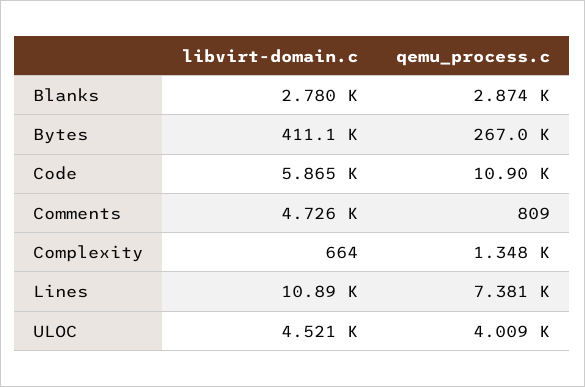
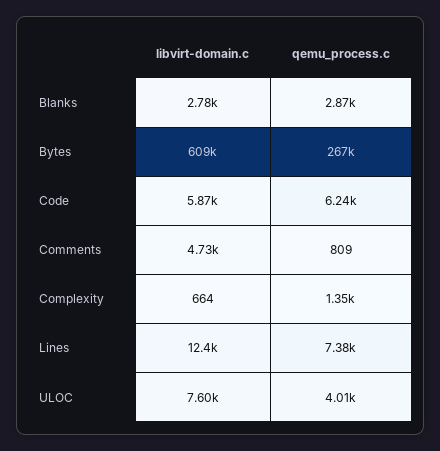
  {
    "libvirt-domain.c": {
      "Blanks": 2780,
-     "Bytes": 411100,
+     "Bytes": 609000,
      "Code": 5865,
      "Comments": 4726,
      "Complexity": 664,
-     "Lines": 10890,
+     "Lines": 12400,
-     "ULOC": 4521
+     "ULOC": 7600
    },
    "qemu_process.c": {
      "Blanks": 2874,
      "Bytes": 267000,
-     "Code": 10900,
+     "Code": 6240,
      "Comments": 809,
      "Complexity": 1348,
      "Lines": 7381,
      "ULOC": 4009
    }
  }

